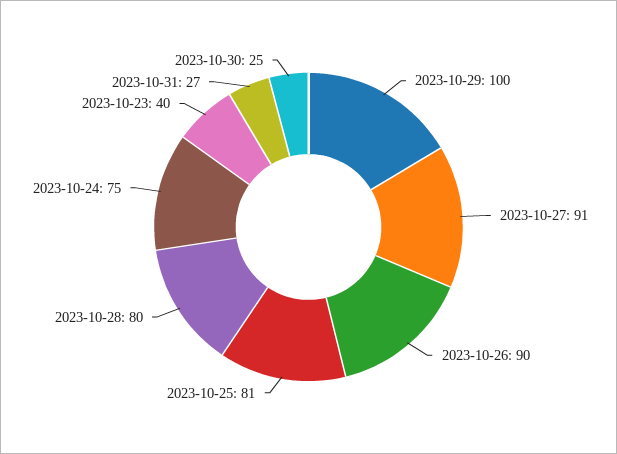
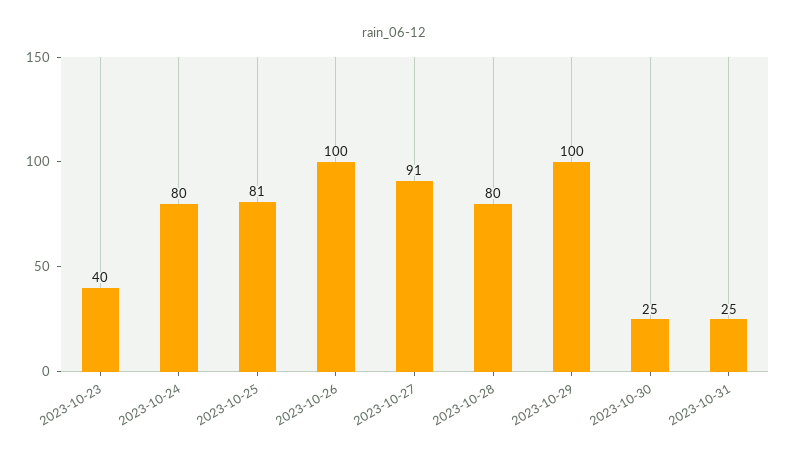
  {
    "2023-10-29": 100,
    "2023-10-27": 91,
-   "2023-10-26": 90,
+   "2023-10-26": 100,
    "2023-10-25": 81,
    "2023-10-28": 80,
-   "2023-10-24": 75,
+   "2023-10-24": 80,
    "2023-10-23": 40,
-   "2023-10-31": 27,
+   "2023-10-31": 25,
    "2023-10-30": 25
  }

